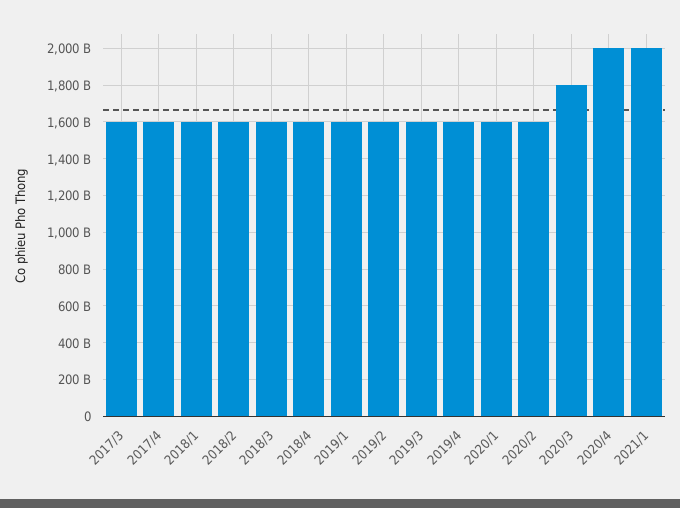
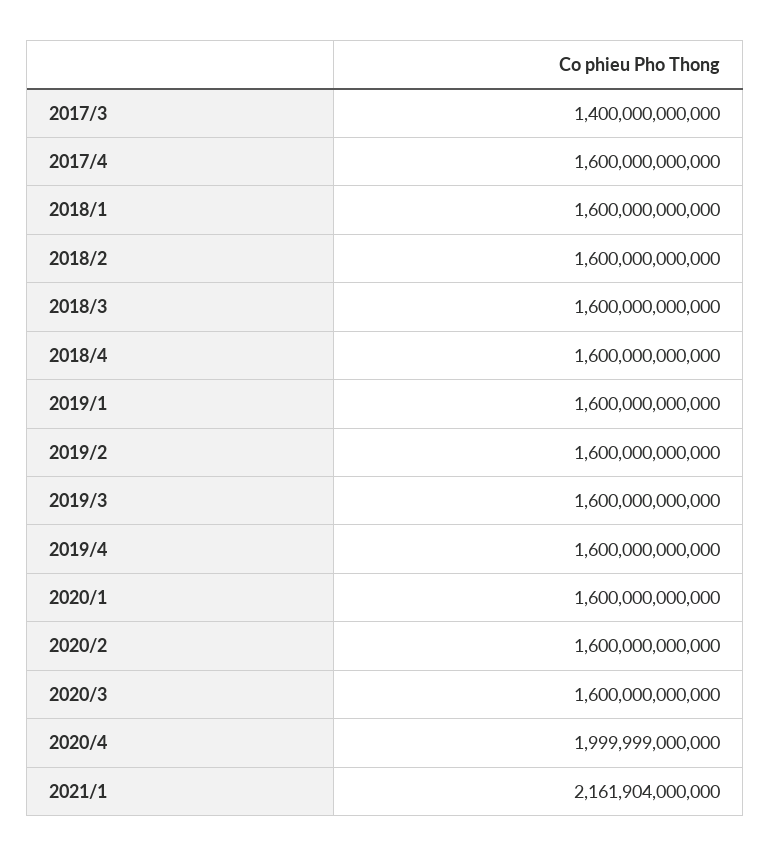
  {
-   "2017/3": 1600000000000,
+   "2017/3": 1400000000000,
    "2017/4": 1600000000000,
    "2018/1": 1600000000000,
    "2018/2": 1600000000000,
    "2018/3": 1600000000000,
    "2018/4": 1600000000000,
    "2019/1": 1600000000000,
    "2019/2": 1600000000000,
    "2019/3": 1600000000000,
    "2019/4": 1600000000000,
    "2020/1": 1600000000000,
    "2020/2": 1600000000000,
-   "2020/3": 1800000000000,
+   "2020/3": 1600000000000,
    "2020/4": 1999999000000,
-   "2021/1": 2000000000000
+   "2021/1": 2161904000000
  }

